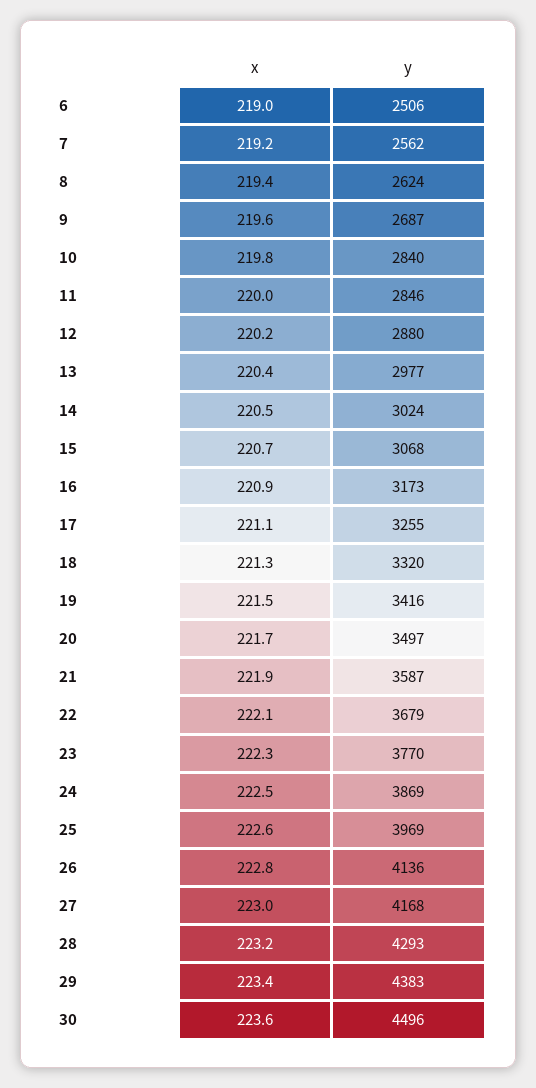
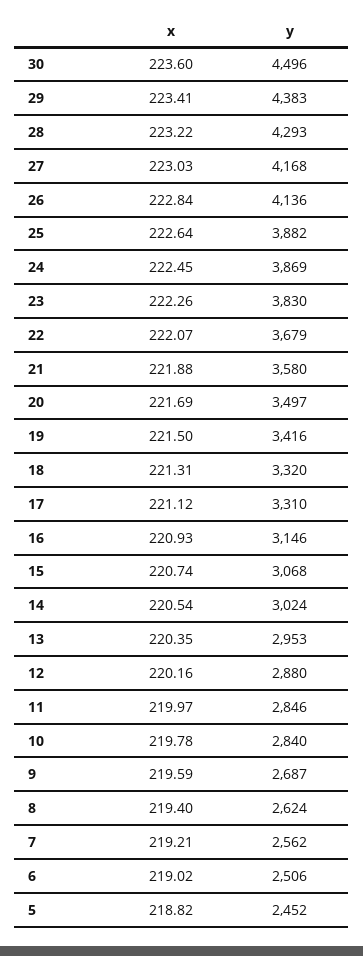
  {
    "x": {
      "6": 219.02,
      "7": 219.21,
      "8": 219.4,
      "9": 219.59,
      "10": 219.78,
      "11": 219.97,
      "12": 220.16,
      "13": 220.35,
      "14": 220.54,
      "15": 220.74,
      "16": 220.93,
      "17": 221.12,
      "18": 221.31,
      "19": 221.5,
      "20": 221.69,
      "21": 221.88,
      "22": 222.07,
      "23": 222.26,
      "24": 222.45,
      "25": 222.64,
      "26": 222.84,
      "27": 223.03,
      "28": 223.22,
      "29": 223.41,
-     "30": 223.6
+     "30": 223.6,
+     "5": 218.82
    },
    "y": {
      "6": 2506,
      "7": 2562,
      "8": 2624,
      "9": 2687,
      "10": 2840,
      "11": 2846,
      "12": 2880,
-     "13": 2977,
+     "13": 2953,
      "14": 3024,
      "15": 3068,
-     "16": 3173,
+     "16": 3146,
-     "17": 3255,
+     "17": 3310,
      "18": 3320,
      "19": 3416,
      "20": 3497,
-     "21": 3587,
+     "21": 3580,
      "22": 3679,
-     "23": 3770,
+     "23": 3830,
      "24": 3869,
-     "25": 3969,
+     "25": 3882,
      "26": 4136,
      "27": 4168,
      "28": 4293,
      "29": 4383,
-     "30": 4496
+     "30": 4496,
+     "5": 2452
    }
  }

